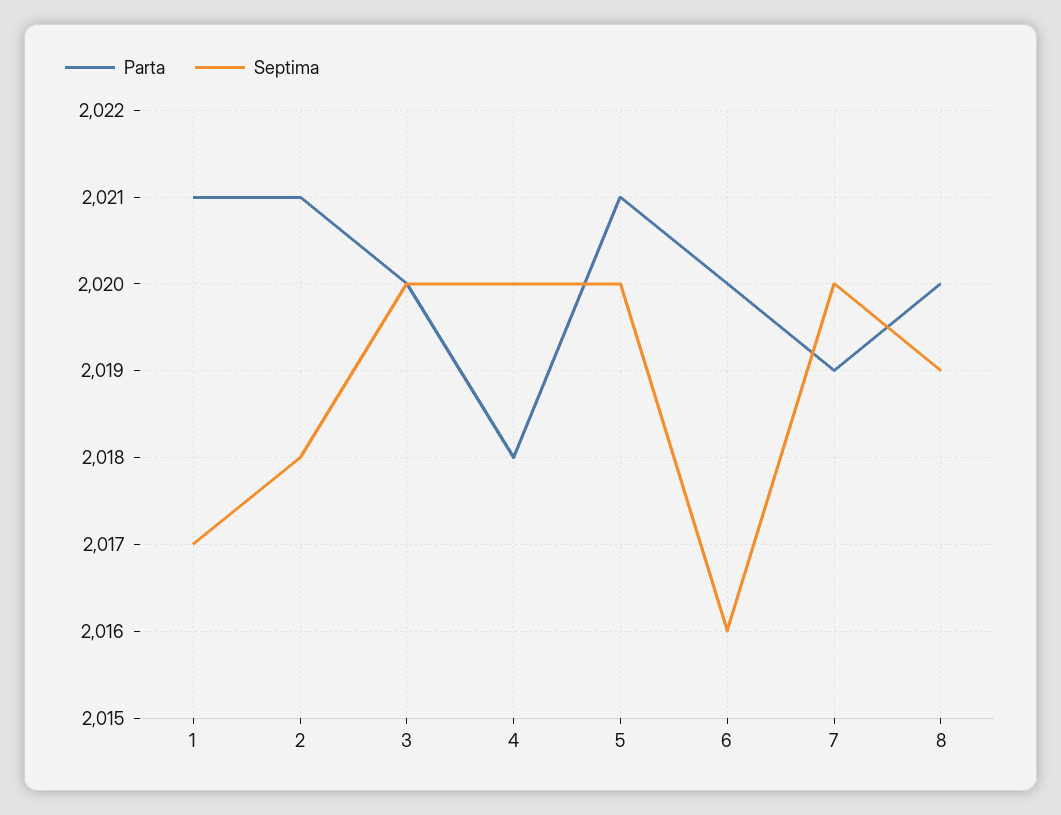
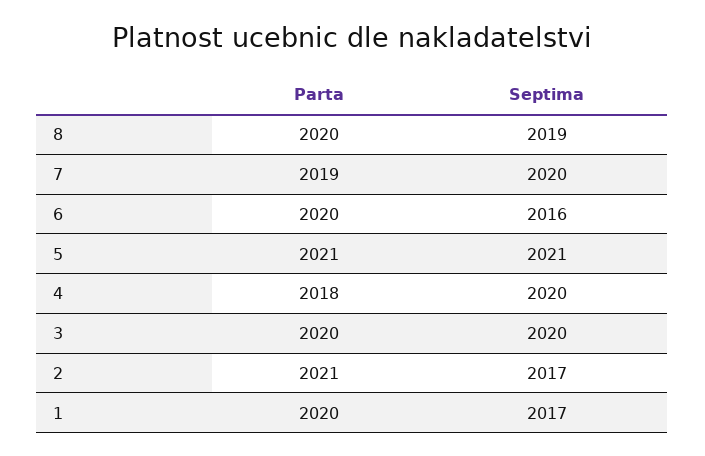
  {
    "Parta": {
-     "1": 2021,
+     "1": 2020,
      "2": 2021,
      "3": 2020,
      "4": 2018,
      "5": 2021,
      "6": 2020,
      "7": 2019,
      "8": 2020
    },
    "Septima": {
      "1": 2017,
-     "2": 2018,
+     "2": 2017,
      "3": 2020,
      "4": 2020,
-     "5": 2020,
+     "5": 2021,
      "6": 2016,
      "7": 2020,
      "8": 2019
    }
  }

